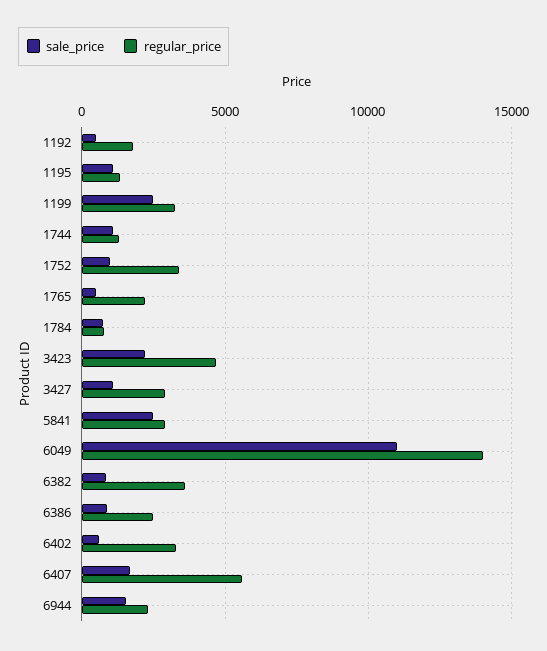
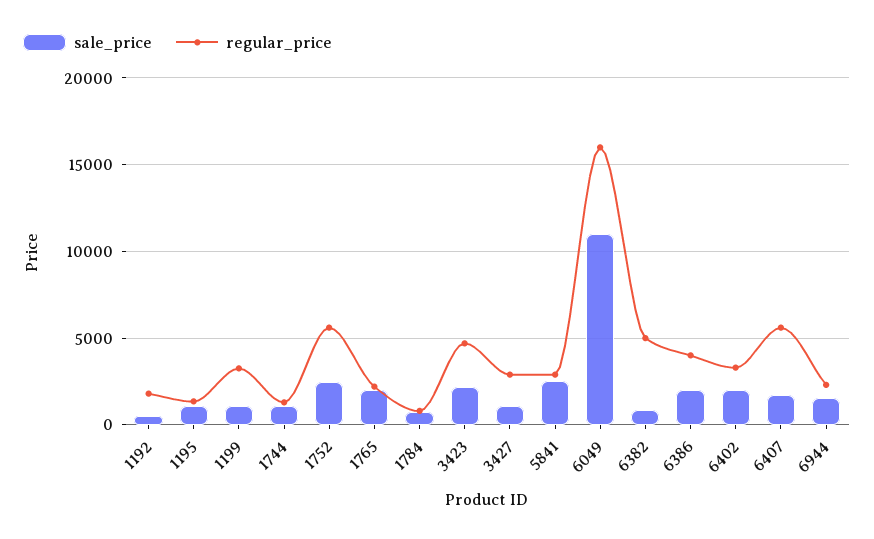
  {
    "sale_price": {
      "1192": 500,
      "1195": 1000,
-     "1199": 2500,
+     "1199": 1000,
      "1744": 1000,
-     "1752": 1000,
+     "1752": 2500,
-     "1765": 500,
+     "1765": 2000,
      "1784": 1000,
      "3423": 2000,
      "3427": 1000,
      "5841": 2500,
      "6049": 11000,
      "6382": 1000,
-     "6386": 1000,
+     "6386": 2000,
-     "6402": 500,
+     "6402": 2000,
      "6407": 1500,
      "6944": 1500
    },
    "regular_price": {
      "1192": 2000,
      "1195": 1500,
      "1199": 3500,
      "1744": 1500,
-     "1752": 3500,
+     "1752": 5500,
      "1765": 2000,
      "1784": 1000,
      "3423": 4500,
      "3427": 3000,
      "5841": 3000,
-     "6049": 14000,
+     "6049": 16000,
-     "6382": 3500,
+     "6382": 5000,
-     "6386": 2500,
+     "6386": 4000,
      "6402": 3500,
      "6407": 5500,
      "6944": 2500
    }
  }

